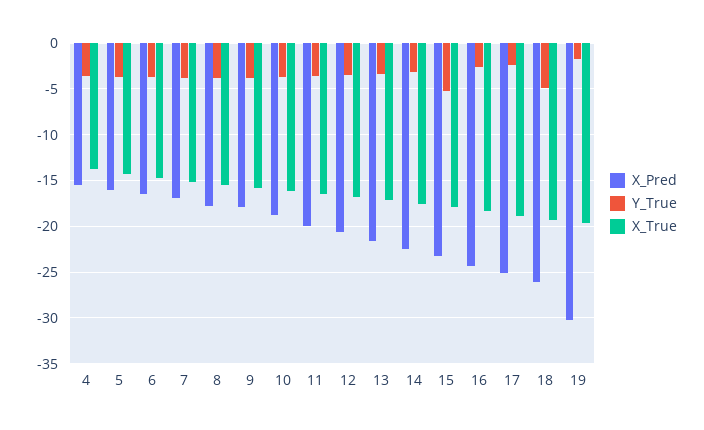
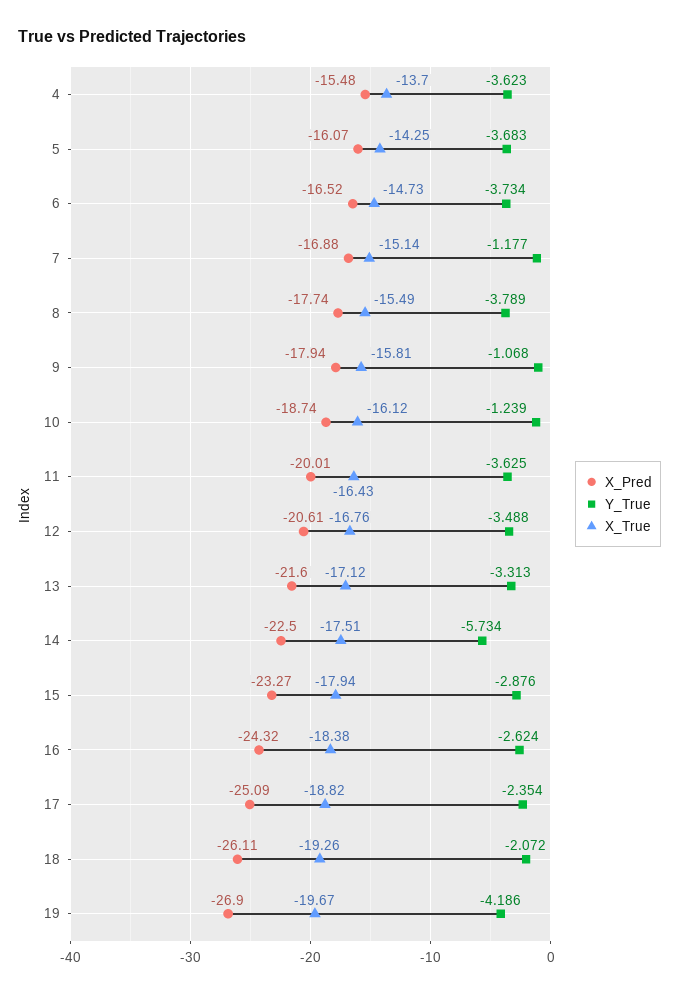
  {
    "X_Pred": {
      "4": -15.48,
      "5": -16.07,
      "6": -16.52,
      "7": -16.88,
      "8": -17.74,
      "9": -17.94,
      "10": -18.74,
      "11": -20.01,
      "12": -20.61,
      "13": -21.6,
      "14": -22.5,
      "15": -23.27,
      "16": -24.32,
      "17": -25.09,
      "18": -26.11,
-     "19": -30
+     "19": -26.9
    },
    "Y_True": {
      "4": -3.623,
      "5": -3.683,
      "6": -3.734,
-     "7": -4,
+     "7": -1.177,
      "8": -3.789,
-     "9": -4,
+     "9": -1.068,
-     "10": -4,
+     "10": -1.239,
      "11": -3.625,
      "12": -3.488,
      "13": -3.313,
-     "14": -3,
+     "14": -5.734,
-     "15": -5,
+     "15": -2.876,
      "16": -2.624,
      "17": -2.354,
-     "18": -5,
+     "18": -2.072,
-     "19": -2
+     "19": -4.186
    },
    "X_True": {
      "4": -13.7,
      "5": -14.25,
      "6": -14.73,
      "7": -15.14,
      "8": -15.49,
      "9": -15.81,
      "10": -16.12,
      "11": -16.43,
      "12": -16.76,
      "13": -17.12,
      "14": -17.51,
      "15": -17.94,
      "16": -18.38,
      "17": -18.82,
      "18": -19.26,
      "19": -19.67
    }
  }

